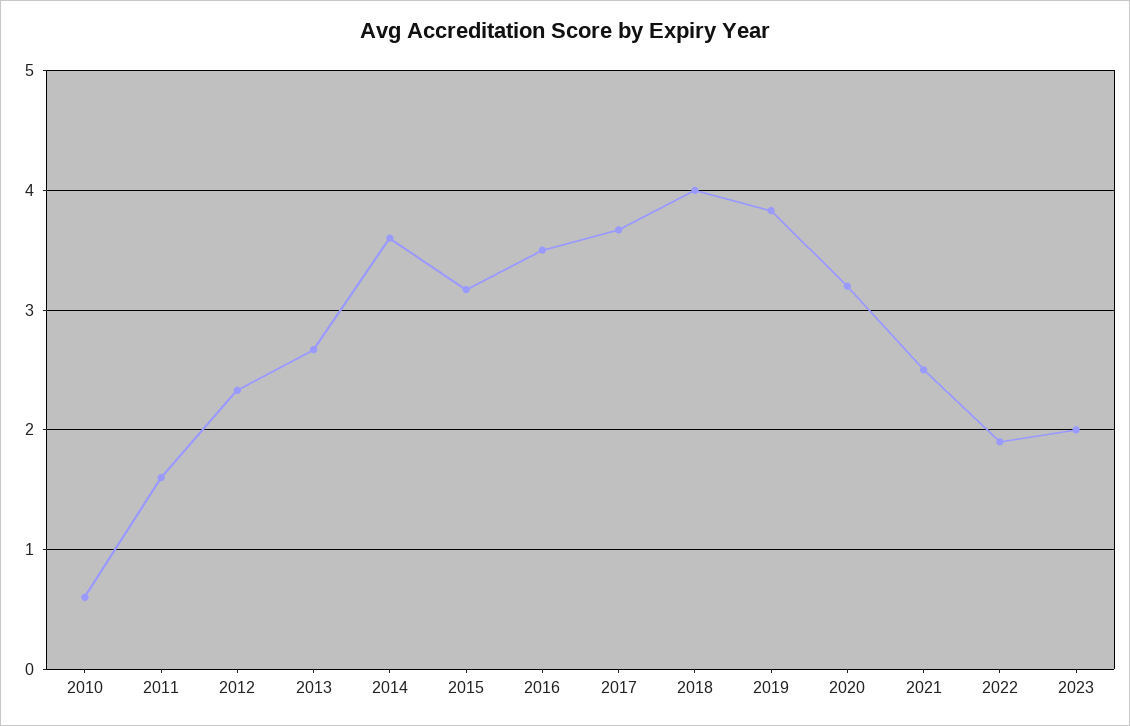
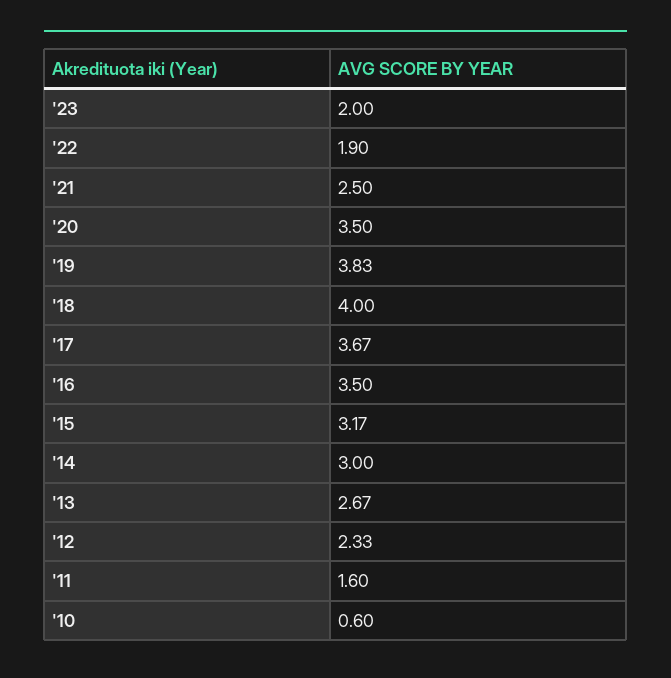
  {
    "2010": 0.6,
    "2011": 1.6,
    "2012": 2.33,
    "2013": 2.67,
-   "2014": 3.6,
+   "2014": 3,
    "2015": 3.17,
    "2016": 3.5,
    "2017": 3.67,
    "2018": 4,
    "2019": 3.83,
-   "2020": 3.2,
+   "2020": 3.5,
    "2021": 2.5,
    "2022": 1.9,
    "2023": 2
  }

